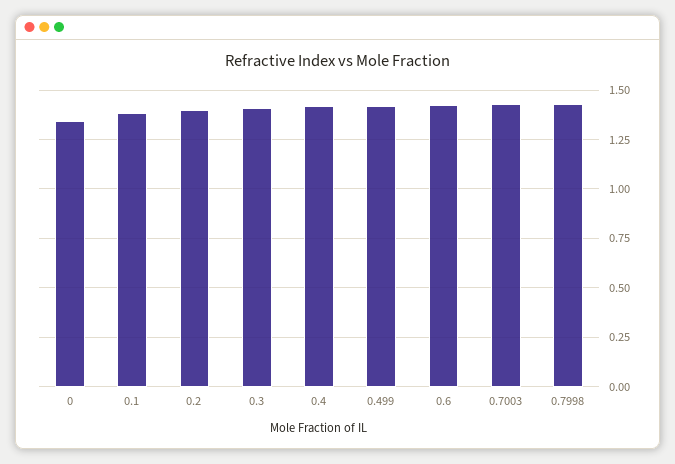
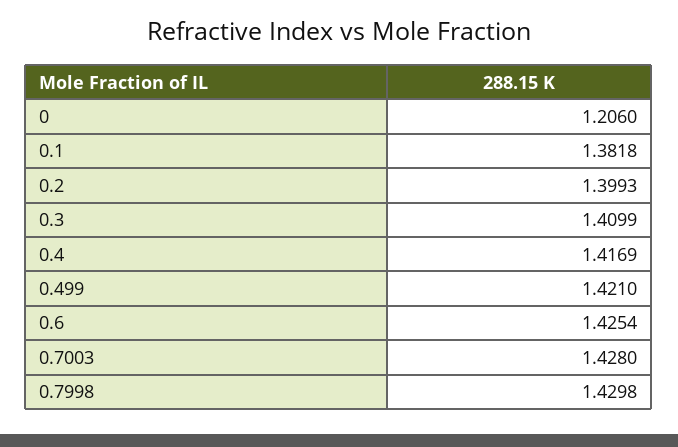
  {
-   "0": 1.35,
+   "0": 1.206,
    "0.1": 1.3818,
    "0.2": 1.3993,
    "0.3": 1.4099,
    "0.4": 1.4169,
    "0.499": 1.421,
    "0.6": 1.4254,
    "0.7003": 1.428,
    "0.7998": 1.4298
  }

